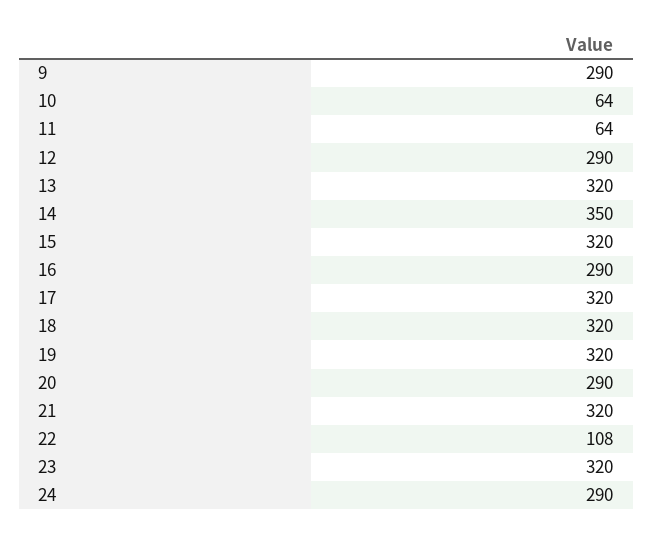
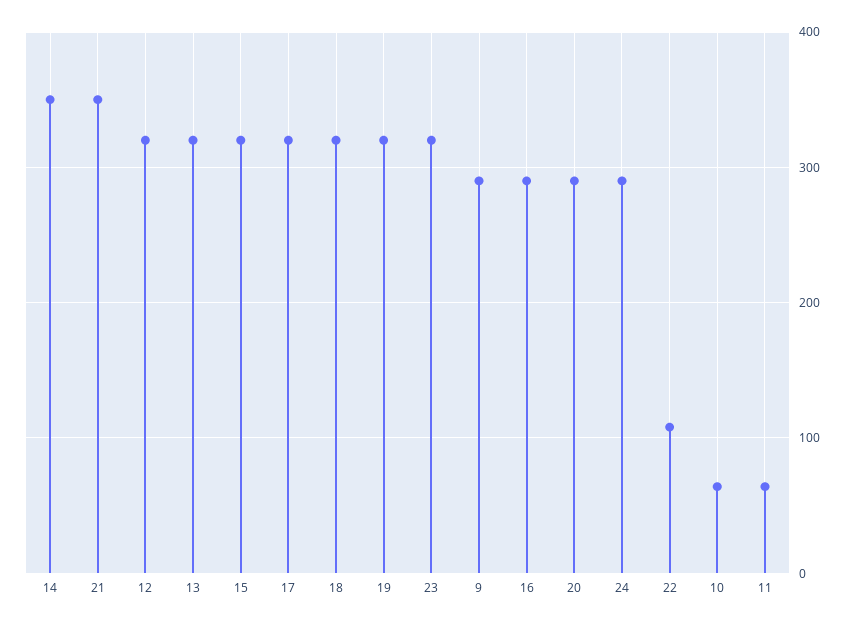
  {
    "9": 290,
    "10": 64,
    "11": 64,
-   "12": 290,
+   "12": 320,
    "13": 320,
    "14": 350,
    "15": 320,
    "16": 290,
    "17": 320,
    "18": 320,
    "19": 320,
    "20": 290,
-   "21": 320,
+   "21": 350,
    "22": 108,
    "23": 320,
    "24": 290
  }

